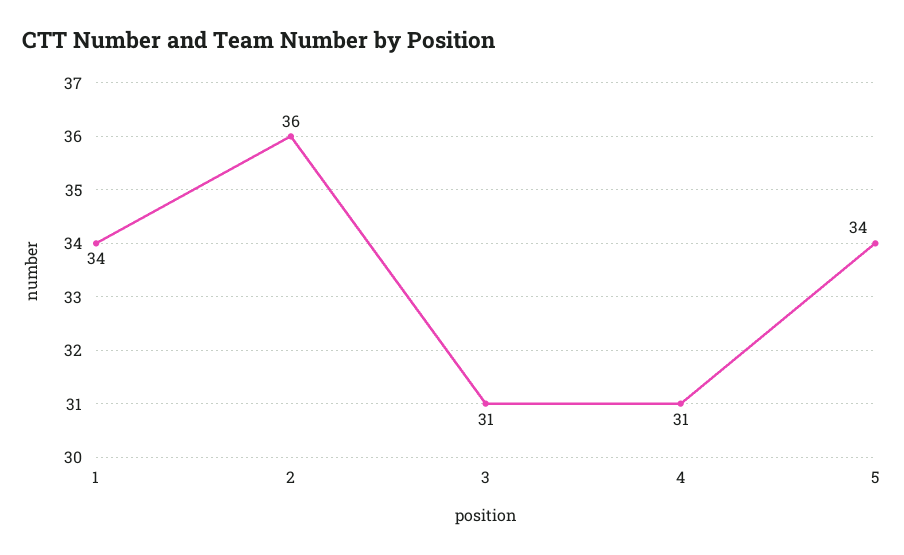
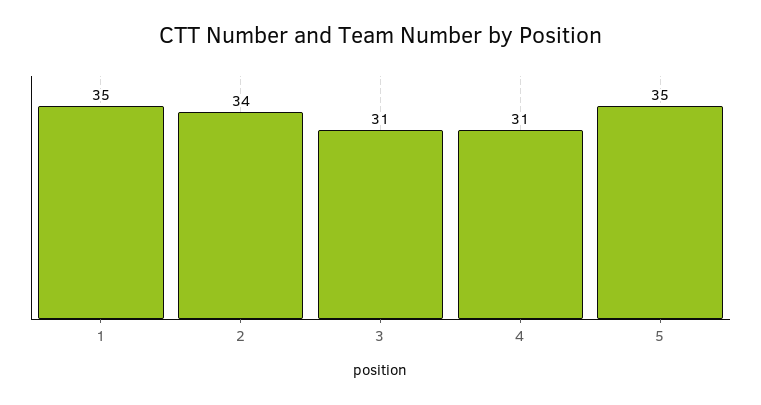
  {
-   "1": 34,
+   "1": 35,
-   "2": 36,
+   "2": 34,
    "3": 31,
    "4": 31,
-   "5": 34
+   "5": 35
  }

